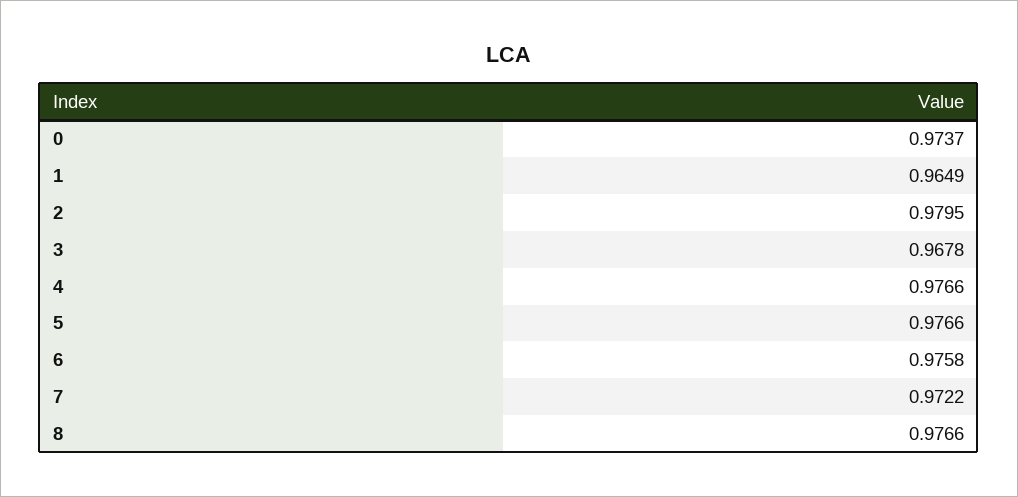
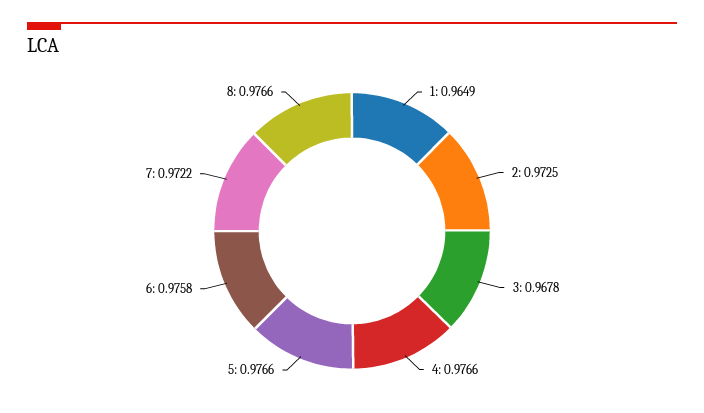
  {
-   "0": 0.9737,
    "1": 0.9649,
-   "2": 0.9795,
+   "2": 0.9725,
    "3": 0.9678,
    "4": 0.9766,
    "5": 0.9766,
    "6": 0.9758,
    "7": 0.9722,
    "8": 0.9766
  }

